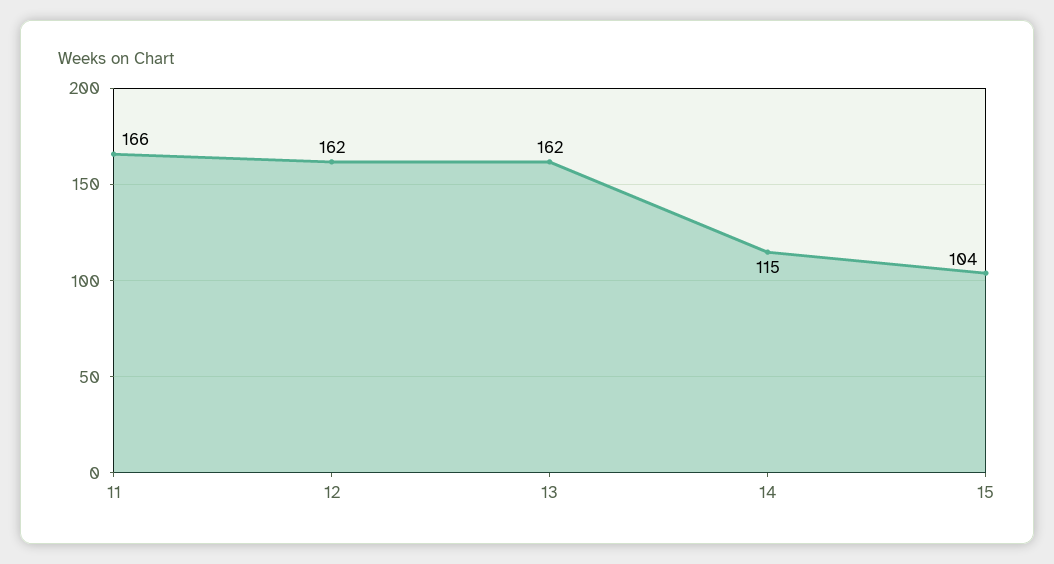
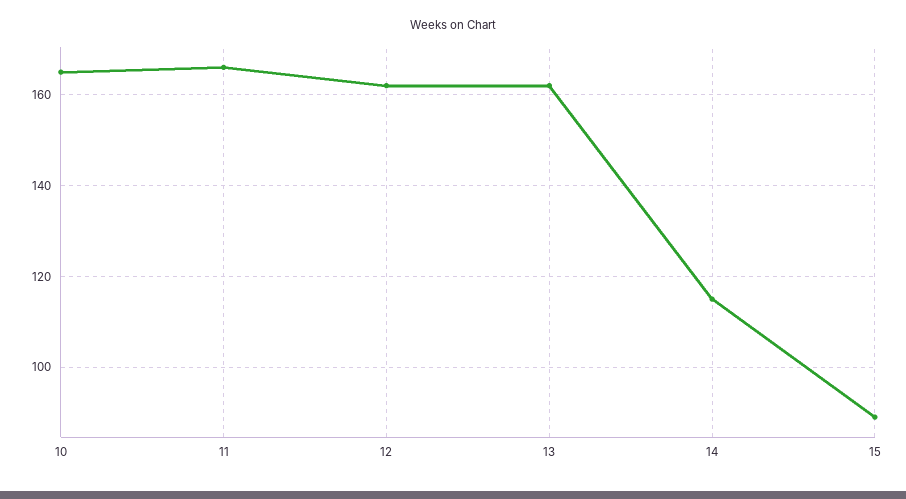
  {
    "11": 166,
    "12": 162,
    "13": 162,
    "14": 115,
-   "15": 104
+   "15": 90,
+   "10": 165
  }

